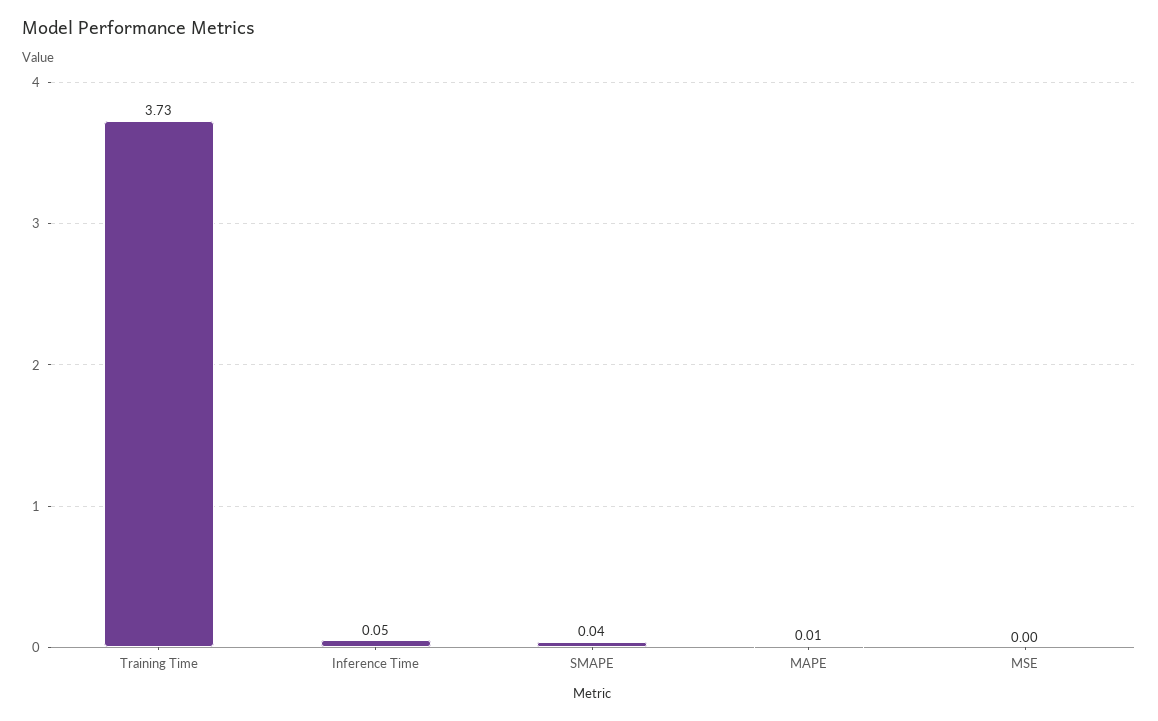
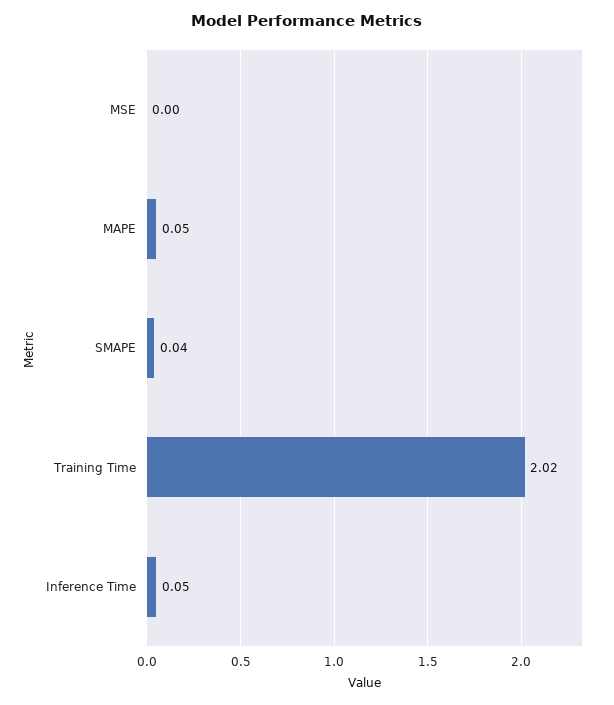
  {
-   "Training Time": 3.73,
+   "Training Time": 2.02,
    "Inference Time": 0.05,
    "SMAPE": 0.04,
-   "MAPE": 0.01,
+   "MAPE": 0.05,
    "MSE": 0
  }

